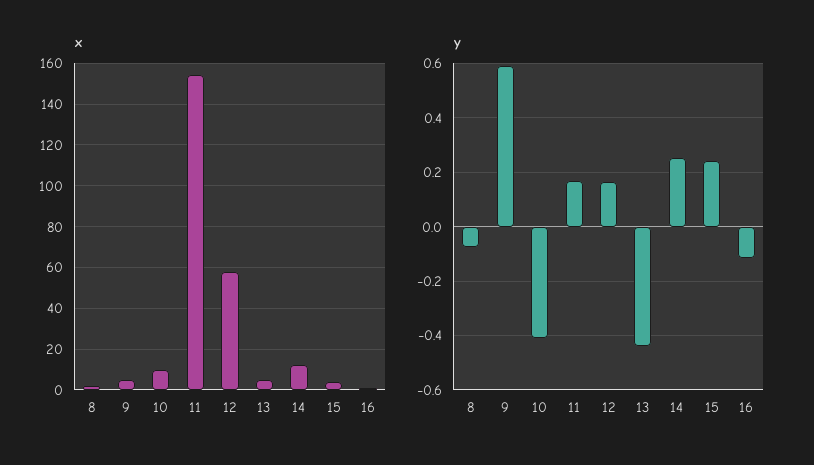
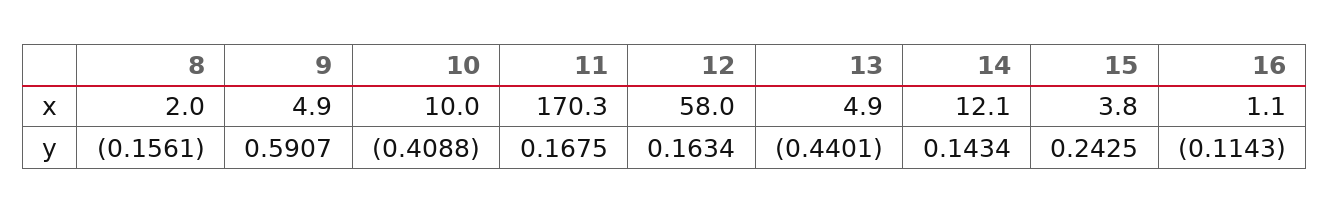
  {
    "x": {
      "8": 2,
      "9": 4.9,
      "10": 10,
-     "11": 155,
+     "11": 170.3,
      "12": 58,
      "13": 4.9,
      "14": 12.1,
      "15": 3.8,
      "16": 1.1
    },
    "y": {
-     "8": -0.075,
+     "8": -0.1561,
      "9": 0.5907,
      "10": -0.4088,
      "11": 0.1675,
      "12": 0.1634,
      "13": -0.4401,
-     "14": 0.25,
+     "14": 0.1434,
      "15": 0.2425,
      "16": -0.1143
    }
  }

